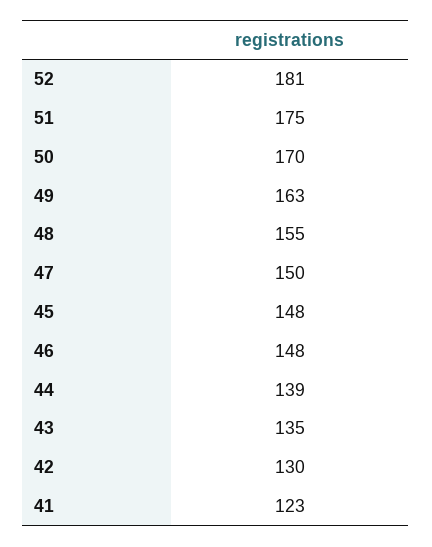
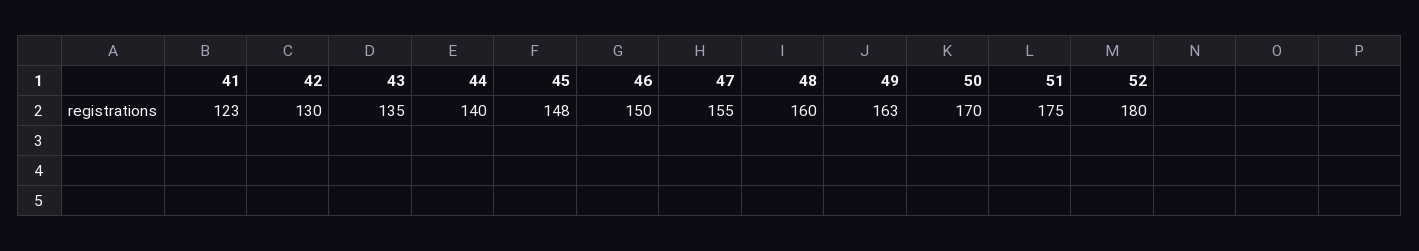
  {
-   "52": 181,
+   "52": 180,
    "51": 175,
    "50": 170,
    "49": 163,
-   "48": 155,
+   "48": 160,
-   "47": 150,
+   "47": 155,
    "45": 148,
-   "46": 148,
+   "46": 150,
-   "44": 139,
+   "44": 140,
    "43": 135,
    "42": 130,
    "41": 123
  }

